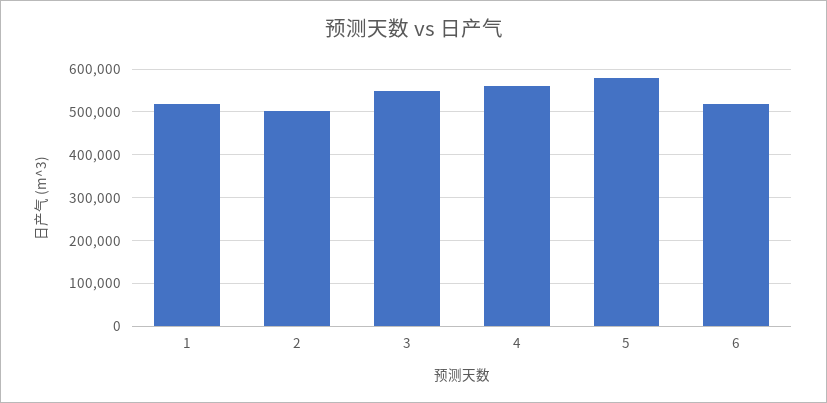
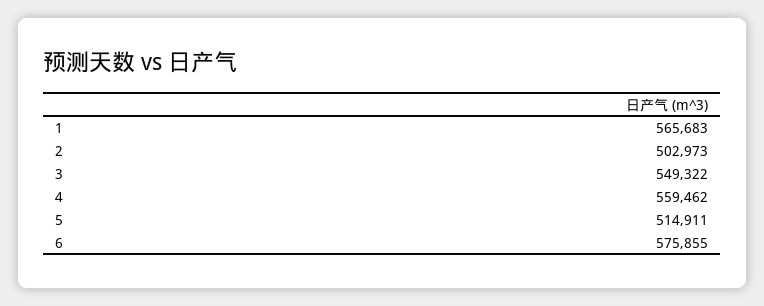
  {
-   "1": 520000,
+   "1": 565683,
    "2": 502973,
    "3": 549322,
    "4": 559462,
-   "5": 580000,
+   "5": 514911,
-   "6": 520000
+   "6": 575855
  }

